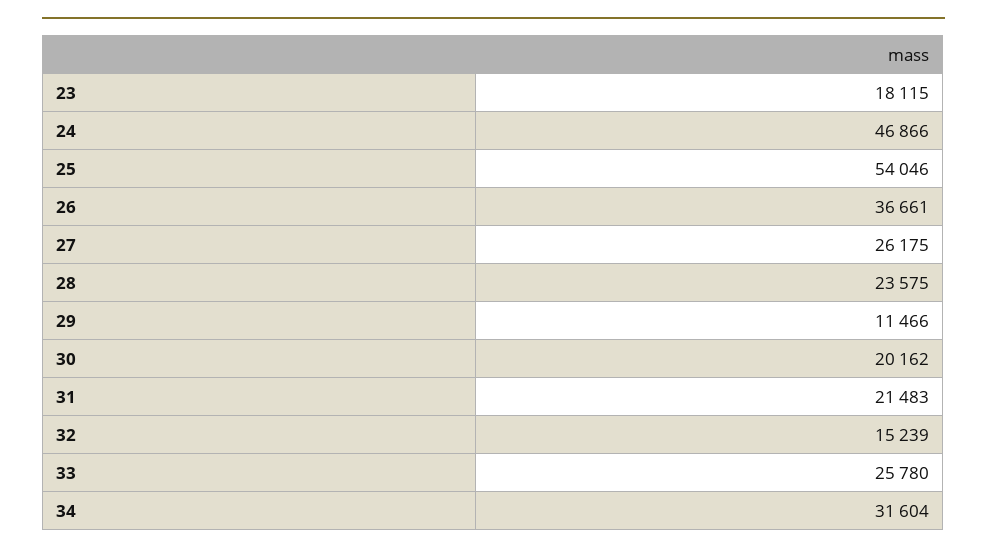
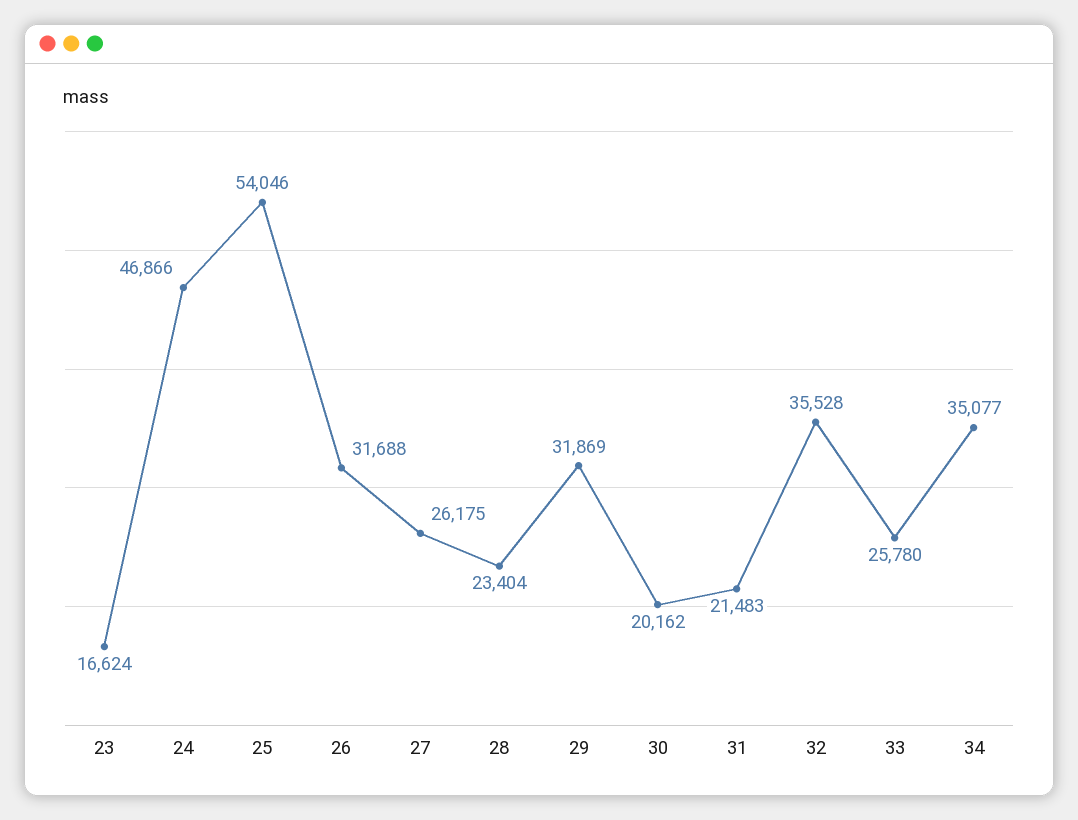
  {
-   "23": 18115,
+   "23": 16624,
    "24": 46866,
    "25": 54046,
-   "26": 36661,
+   "26": 31688,
    "27": 26175,
-   "28": 23575,
+   "28": 23404,
-   "29": 11466,
+   "29": 31869,
    "30": 20162,
    "31": 21483,
-   "32": 15239,
+   "32": 35528,
    "33": 25780,
-   "34": 31604
+   "34": 35077
  }

